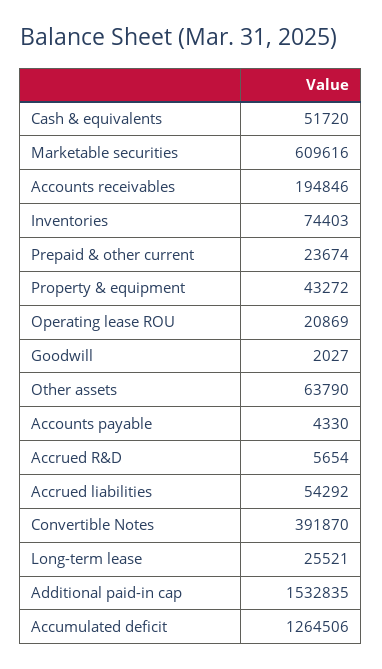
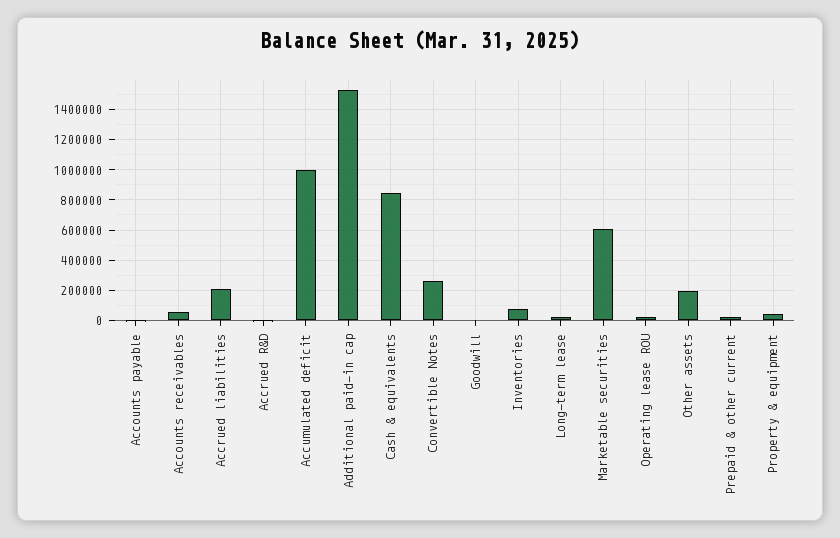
  {
-   "Cash & equivalents": 51720,
+   "Cash & equivalents": 850000,
    "Marketable securities": 609616,
-   "Accounts receivables": 194846,
+   "Accounts receivables": 50000,
    "Inventories": 74403,
    "Prepaid & other current": 23674,
    "Property & equipment": 43272,
    "Operating lease ROU": 20869,
    "Goodwill": 2027,
-   "Other assets": 63790,
+   "Other assets": 200000,
    "Accounts payable": 4330,
    "Accrued R&D": 5654,
-   "Accrued liabilities": 54292,
+   "Accrued liabilities": 200000,
-   "Convertible Notes": 391870,
+   "Convertible Notes": 250000,
    "Long-term lease": 25521,
    "Additional paid-in cap": 1532835,
-   "Accumulated deficit": 1264506
+   "Accumulated deficit": 1000000
  }

